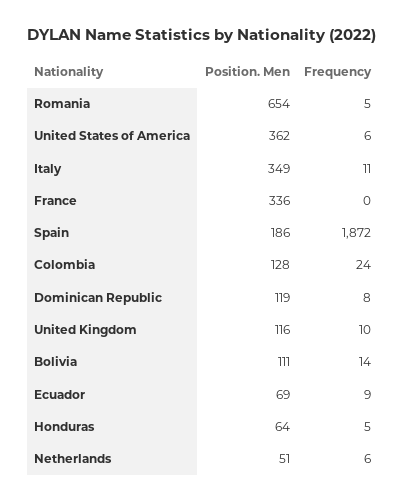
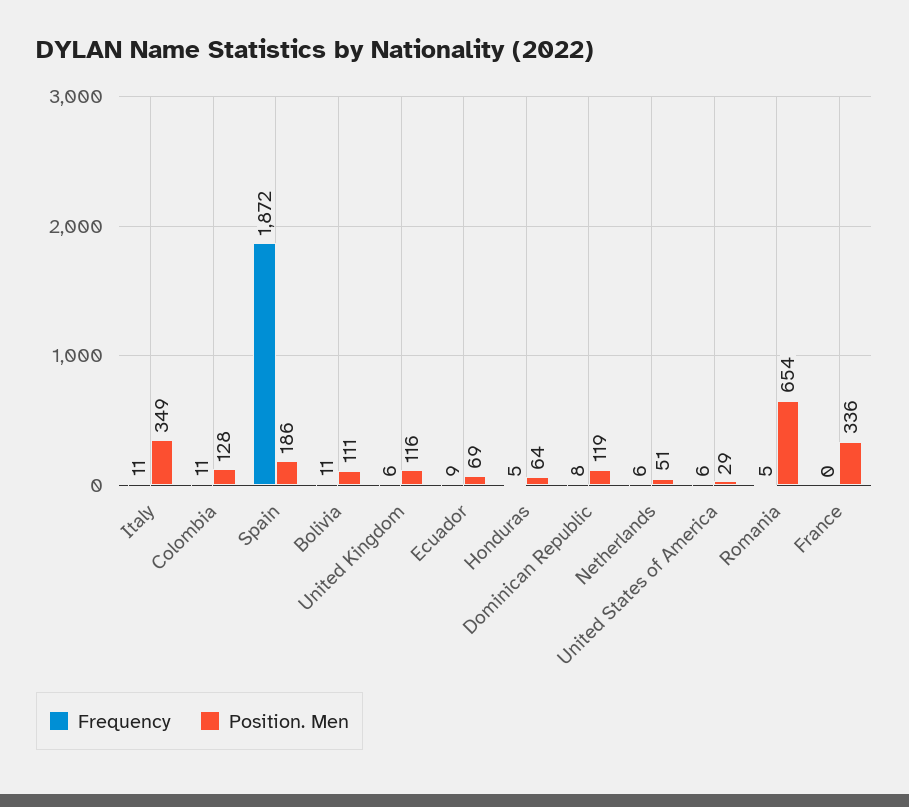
  {
    "Position. Men": {
      "Romania": 654,
-     "United States of America": 362,
+     "United States of America": 29,
      "Italy": 349,
      "France": 336,
      "Spain": 186,
      "Colombia": 128,
      "Dominican Republic": 119,
      "United Kingdom": 116,
      "Bolivia": 111,
      "Ecuador": 69,
      "Honduras": 64,
      "Netherlands": 51
    },
    "Frequency": {
      "Romania": 5,
      "United States of America": 6,
      "Italy": 11,
      "France": 0,
      "Spain": 1872,
-     "Colombia": 24,
+     "Colombia": 11,
      "Dominican Republic": 8,
-     "United Kingdom": 10,
+     "United Kingdom": 6,
-     "Bolivia": 14,
+     "Bolivia": 11,
      "Ecuador": 9,
      "Honduras": 5,
      "Netherlands": 6
    }
  }

